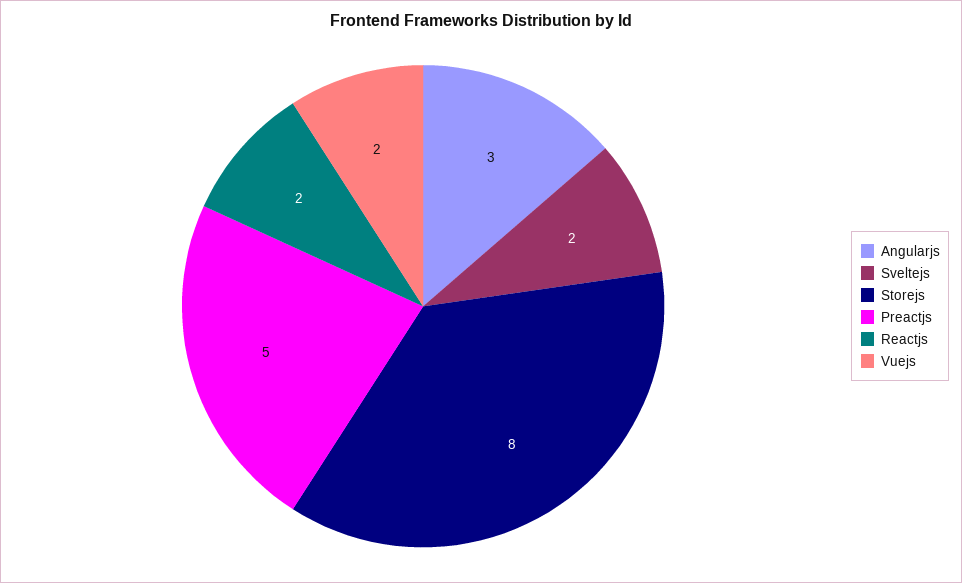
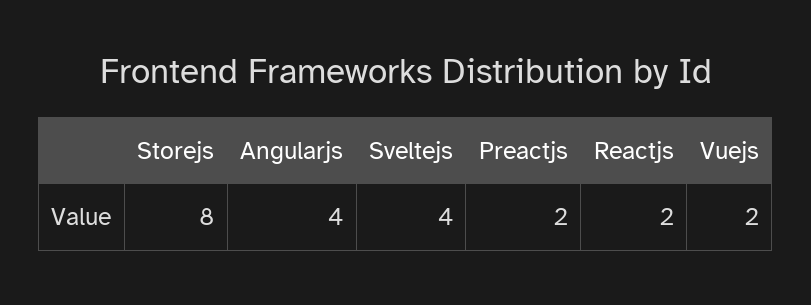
  {
-   "Angularjs": 3,
+   "Angularjs": 4,
-   "Sveltejs": 2,
+   "Sveltejs": 4,
    "Storejs": 8,
-   "Preactjs": 5,
+   "Preactjs": 2,
    "Reactjs": 2,
    "Vuejs": 2
  }

